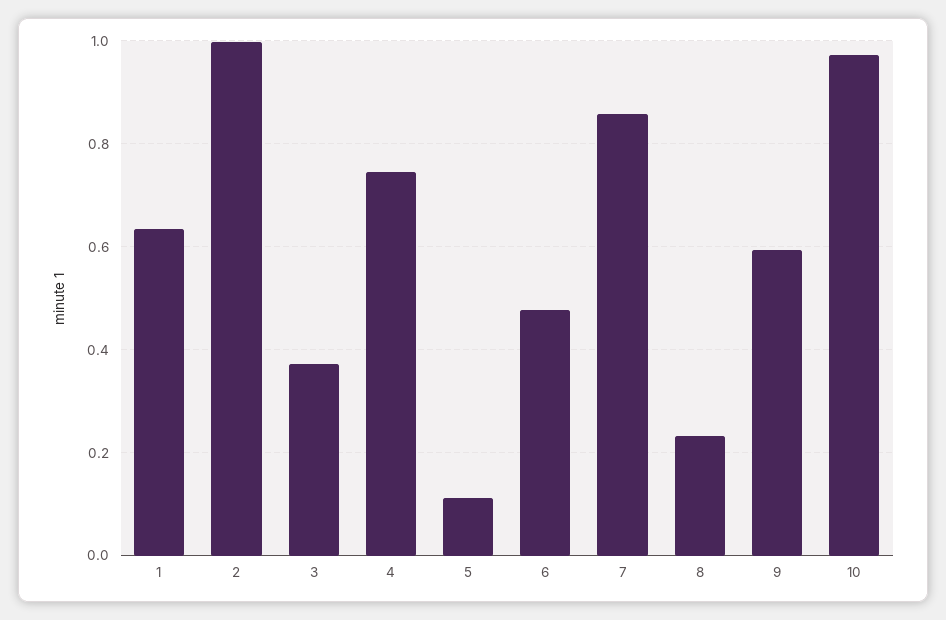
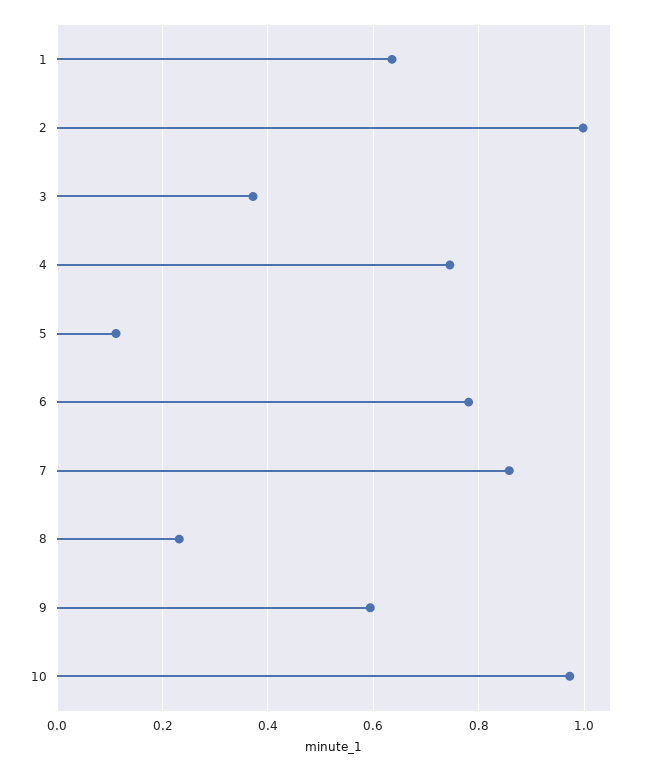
  {
    "1": 0.64,
    "2": 1,
    "3": 0.38,
    "4": 0.74,
    "5": 0.12,
-   "6": 0.48,
+   "6": 0.78,
    "7": 0.86,
    "8": 0.24,
    "9": 0.6,
    "10": 0.98
  }

